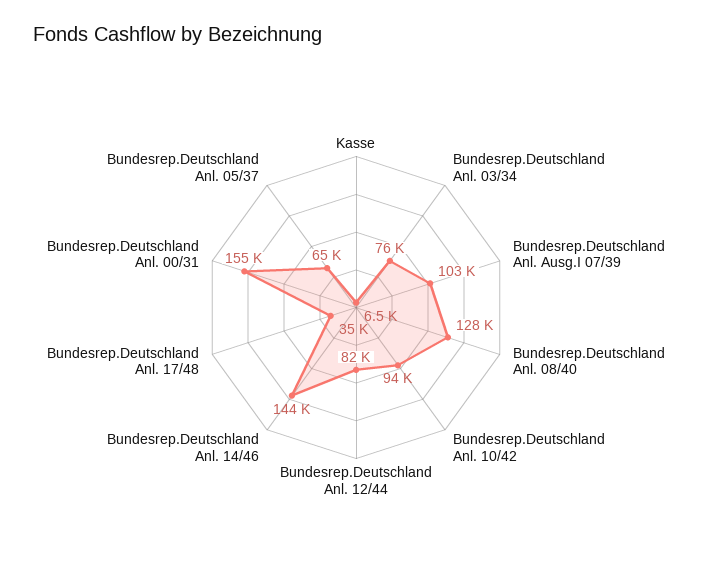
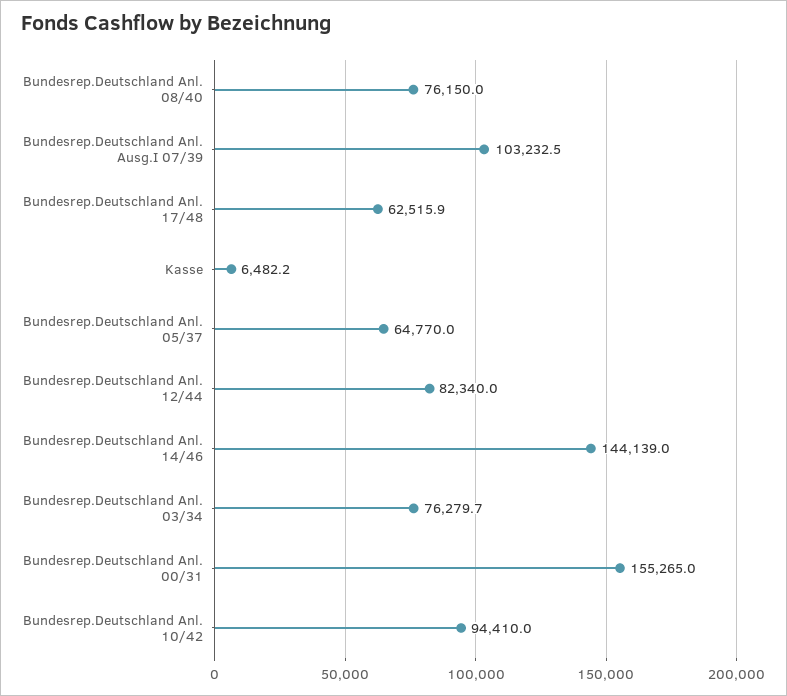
  {
    "Kasse": 6482.2,
    "Bundesrep.Deutschland Anl. 03/34": 76279.7,
    "Bundesrep.Deutschland Anl. Ausg.I 07/39": 103232.5,
-   "Bundesrep.Deutschland Anl. 08/40": 128000,
+   "Bundesrep.Deutschland Anl. 08/40": 76150,
    "Bundesrep.Deutschland Anl. 10/42": 94410,
    "Bundesrep.Deutschland Anl. 12/44": 82340,
    "Bundesrep.Deutschland Anl. 14/46": 144139,
-   "Bundesrep.Deutschland Anl. 17/48": 35000,
+   "Bundesrep.Deutschland Anl. 17/48": 62515.9,
    "Bundesrep.Deutschland Anl. 00/31": 155265,
    "Bundesrep.Deutschland Anl. 05/37": 64770
  }

